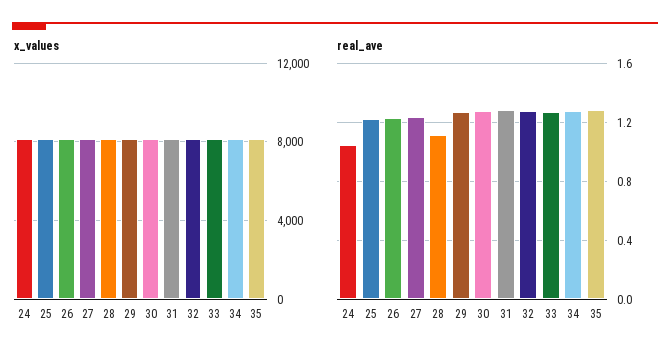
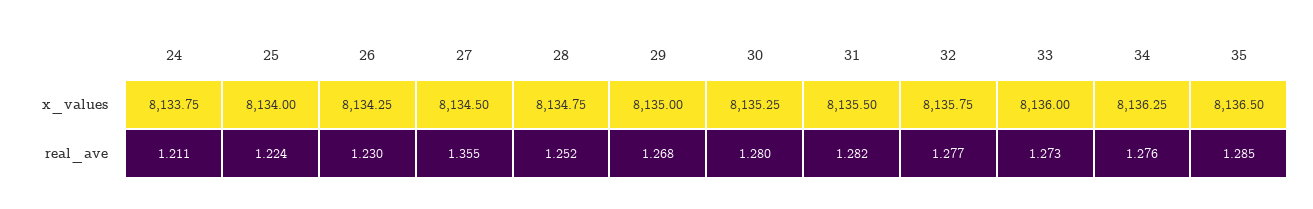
  {
    "x_values": {
      "24": 8133.75,
      "25": 8134,
      "26": 8134.25,
      "27": 8134.5,
      "28": 8134.75,
      "29": 8135,
      "30": 8135.25,
      "31": 8135.5,
      "32": 8135.75,
      "33": 8136,
      "34": 8136.25,
      "35": 8136.5
    },
    "real_ave": {
-     "24": 1.05,
+     "24": 1.211,
      "25": 1.224,
      "26": 1.23,
-     "27": 1.25,
+     "27": 1.355,
-     "28": 1.1,
+     "28": 1.252,
      "29": 1.268,
      "30": 1.28,
      "31": 1.282,
      "32": 1.277,
      "33": 1.273,
      "34": 1.276,
      "35": 1.285
    }
  }

